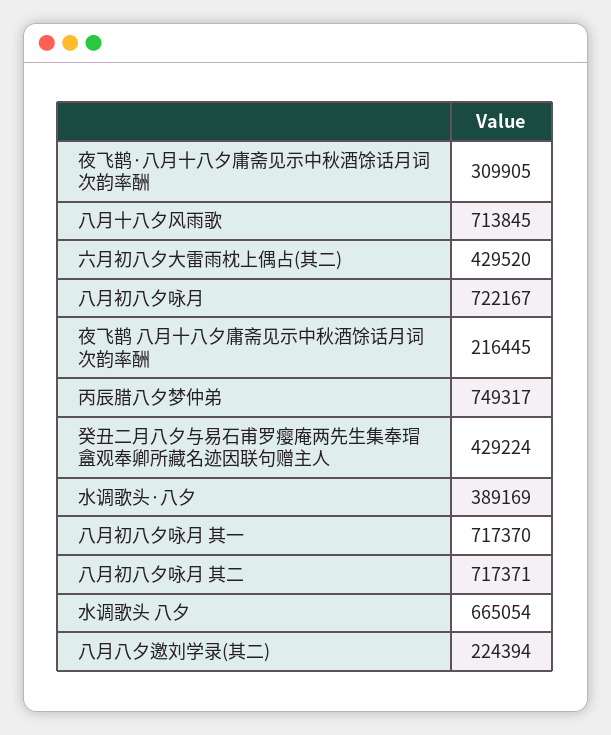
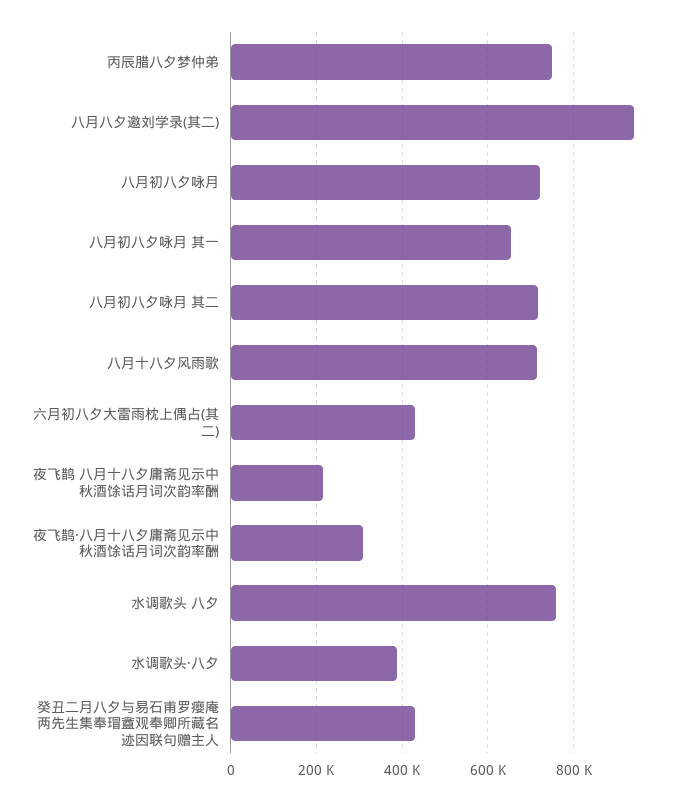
  {
    "夜飞鹊·八月十八夕庸斋见示中秋酒馀话月词次韵率酬": 309905,
    "八月十八夕风雨歌": 713845,
    "六月初八夕大雷雨枕上偶占(其二)": 429520,
    "八月初八夕咏月": 722167,
    "夜飞鹊 八月十八夕庸斋见示中秋酒馀话月词次韵率酬": 216445,
    "丙辰腊八夕梦仲弟": 749317,
    "癸丑二月八夕与易石甫罗瘿庵两先生集奉瑁盦观奉卿所藏名迹因联句赠主人": 429224,
    "水调歌头·八夕": 389169,
-   "八月初八夕咏月 其一": 717370,
+   "八月初八夕咏月 其一": 660000,
    "八月初八夕咏月 其二": 717371,
-   "水调歌头 八夕": 665054,
+   "水调歌头 八夕": 760000,
-   "八月八夕邀刘学录(其二)": 224394
+   "八月八夕邀刘学录(其二)": 940000
  }

